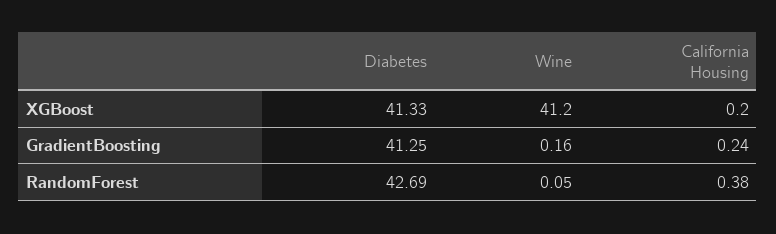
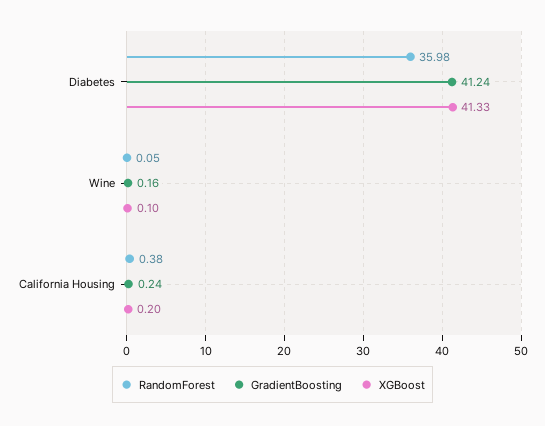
  {
    "XGBoost": {
      "Diabetes": 41.33,
-     "Wine": 41.2,
+     "Wine": 0.1,
      "California Housing": 0.2
    },
    "GradientBoosting": {
-     "Diabetes": 41.25,
+     "Diabetes": 41.24,
      "Wine": 0.16,
      "California Housing": 0.24
    },
    "RandomForest": {
-     "Diabetes": 42.69,
+     "Diabetes": 35.98,
      "Wine": 0.05,
      "California Housing": 0.38
    }
  }

